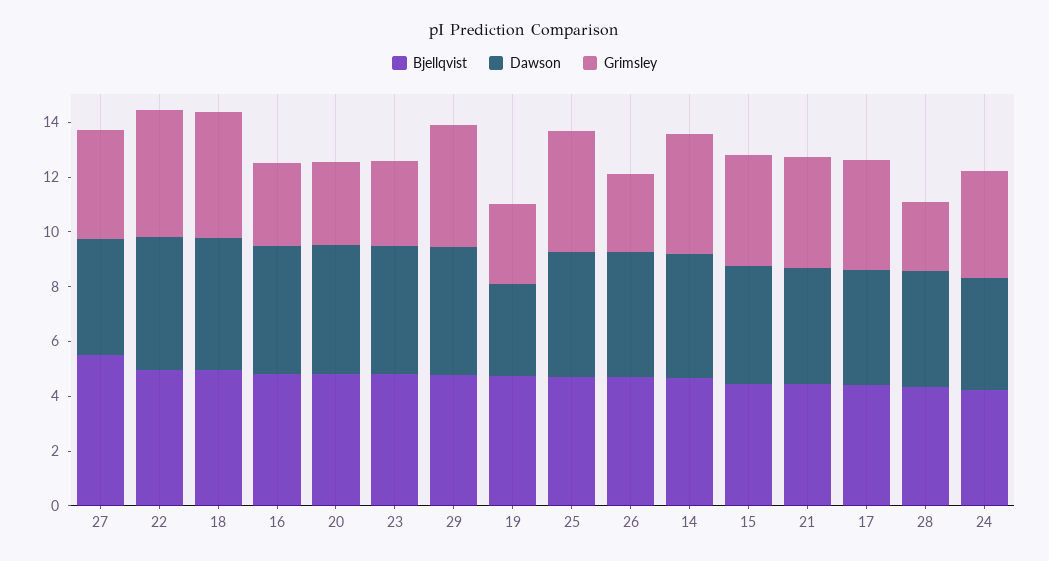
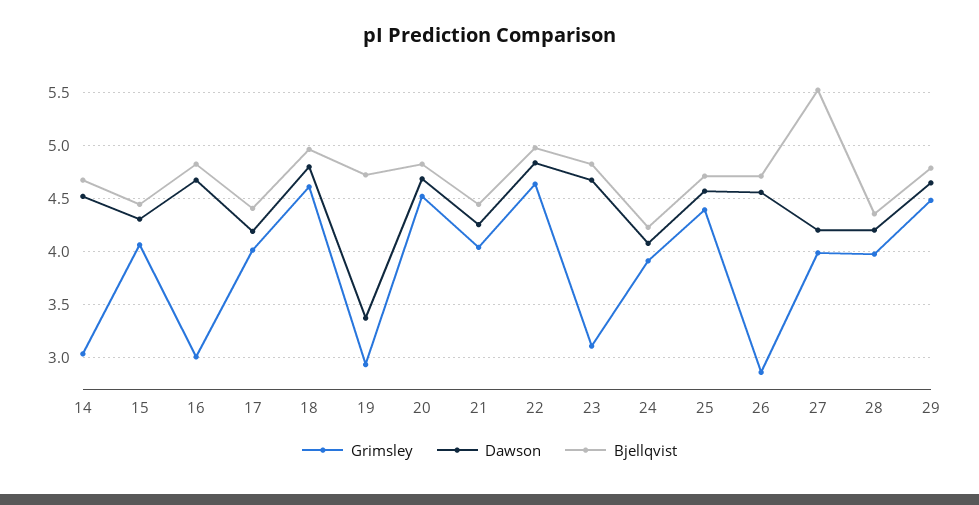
  {
    "Bjellqvist": {
      "27": 5.5,
      "22": 5,
      "18": 5,
      "16": 4.8,
      "20": 4.8,
      "23": 4.8,
      "29": 4.8,
      "19": 4.7,
      "25": 4.7,
      "26": 4.7,
      "14": 4.7,
      "15": 4.4,
      "21": 4.4,
      "17": 4.4,
      "28": 4.4,
      "24": 4.2
    },
    "Dawson": {
      "27": 4.2,
      "22": 4.8,
      "18": 4.8,
      "16": 4.7,
      "20": 4.7,
      "23": 4.7,
      "29": 4.6,
      "19": 3.4,
      "25": 4.6,
      "26": 4.6,
      "14": 4.5,
      "15": 4.3,
      "21": 4.3,
      "17": 4.2,
      "28": 4.2,
      "24": 4.1
    },
    "Grimsley": {
      "27": 4,
      "22": 4.6,
      "18": 4.6,
      "16": 3,
-     "20": 3,
+     "20": 4.5,
      "23": 3.1,
      "29": 4.5,
      "19": 2.9,
      "25": 4.4,
      "26": 2.9,
-     "14": 4.5,
+     "14": 3,
      "15": 4.1,
      "21": 4,
      "17": 4,
-     "28": 2.5,
+     "28": 4,
      "24": 3.9
    }
  }

